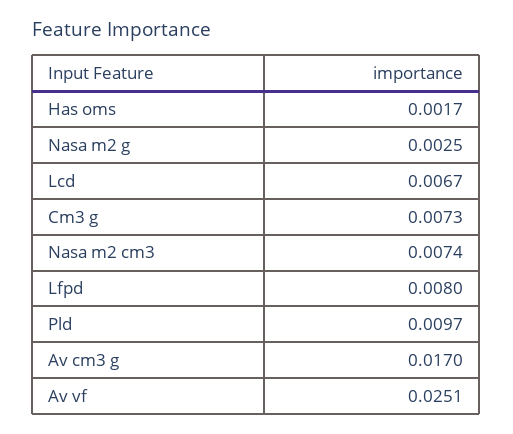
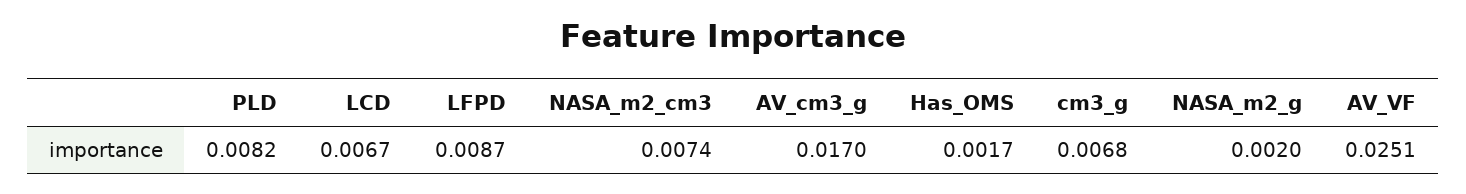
  {
    "Has oms": 0.0017,
-   "Nasa m2 g": 0.0025,
+   "Nasa m2 g": 0.002,
    "Lcd": 0.0067,
-   "Cm3 g": 0.0073,
+   "Cm3 g": 0.0068,
    "Nasa m2 cm3": 0.0074,
-   "Lfpd": 0.008,
+   "Lfpd": 0.0087,
-   "Pld": 0.0097,
+   "Pld": 0.0082,
    "Av cm3 g": 0.017,
    "Av vf": 0.0251
  }

